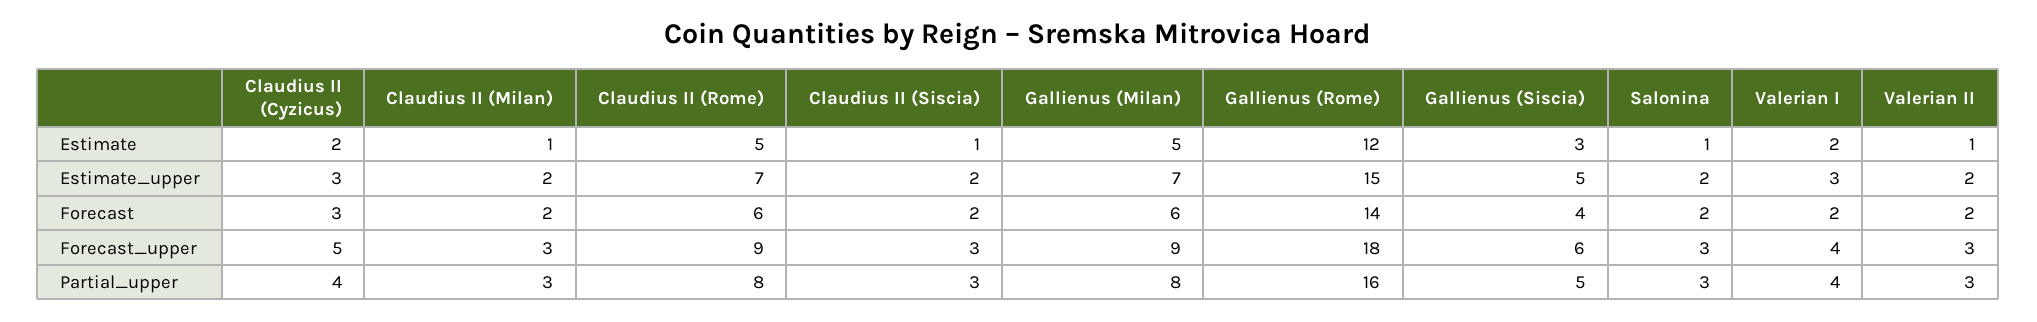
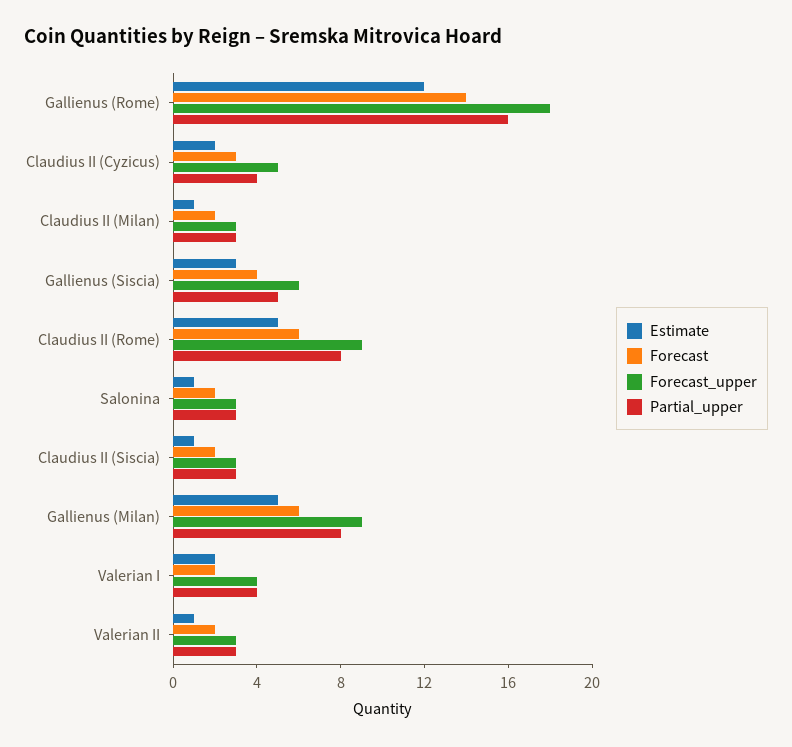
  {
    "Estimate": {
      "Claudius II (Cyzicus)": 2,
      "Claudius II (Milan)": 1,
      "Claudius II (Rome)": 5,
      "Claudius II (Siscia)": 1,
      "Gallienus (Milan)": 5,
      "Gallienus (Rome)": 12,
      "Gallienus (Siscia)": 3,
      "Salonina": 1,
      "Valerian I": 2,
      "Valerian II": 1
    },
-   "Estimate_upper": {
-     "Claudius II (Cyzicus)": 3,
-     "Claudius II (Milan)": 2,
-     "Claudius II (Rome)": 7,
-     "Claudius II (Siscia)": 2,
-     "Gallienus (Milan)": 7,
-     "Gallienus (Rome)": 15,
-     "Gallienus (Siscia)": 5,
-     "Salonina": 2,
-     "Valerian I": 3,
-     "Valerian II": 2
-   },
    "Forecast": {
      "Claudius II (Cyzicus)": 3,
      "Claudius II (Milan)": 2,
      "Claudius II (Rome)": 6,
      "Claudius II (Siscia)": 2,
      "Gallienus (Milan)": 6,
      "Gallienus (Rome)": 14,
      "Gallienus (Siscia)": 4,
      "Salonina": 2,
      "Valerian I": 2,
      "Valerian II": 2
    },
    "Forecast_upper": {
      "Claudius II (Cyzicus)": 5,
      "Claudius II (Milan)": 3,
      "Claudius II (Rome)": 9,
      "Claudius II (Siscia)": 3,
      "Gallienus (Milan)": 9,
      "Gallienus (Rome)": 18,
      "Gallienus (Siscia)": 6,
      "Salonina": 3,
      "Valerian I": 4,
      "Valerian II": 3
    },
    "Partial_upper": {
      "Claudius II (Cyzicus)": 4,
      "Claudius II (Milan)": 3,
      "Claudius II (Rome)": 8,
      "Claudius II (Siscia)": 3,
      "Gallienus (Milan)": 8,
      "Gallienus (Rome)": 16,
      "Gallienus (Siscia)": 5,
      "Salonina": 3,
      "Valerian I": 4,
      "Valerian II": 3
    }
  }

